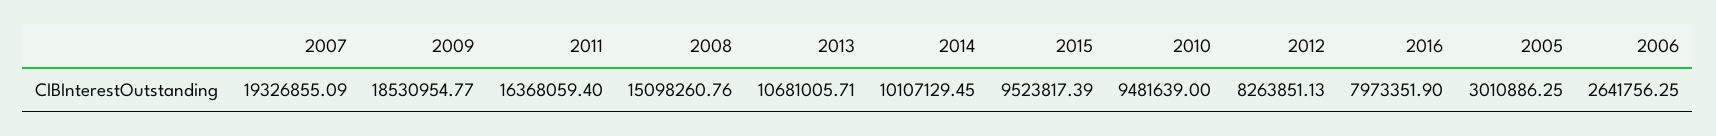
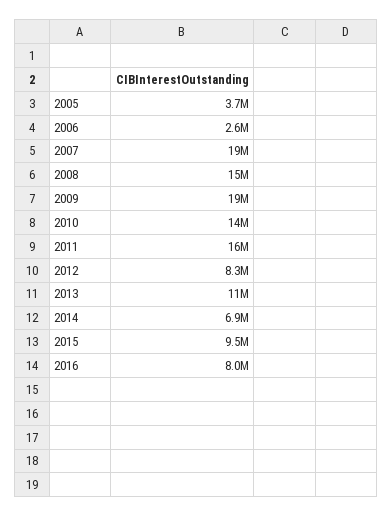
  {
    "2007": 19326855.09,
    "2009": 18530954.77,
    "2011": 16368059.4,
    "2008": 15098260.76,
    "2013": 10681005.71,
-   "2014": 10107129.45,
+   "2014": 6900000,
    "2015": 9523817.39,
-   "2010": 9481639,
+   "2010": 14000000,
    "2012": 8263851.13,
    "2016": 7973351.9,
-   "2005": 3010886.25,
+   "2005": 3700000,
    "2006": 2641756.25
  }

